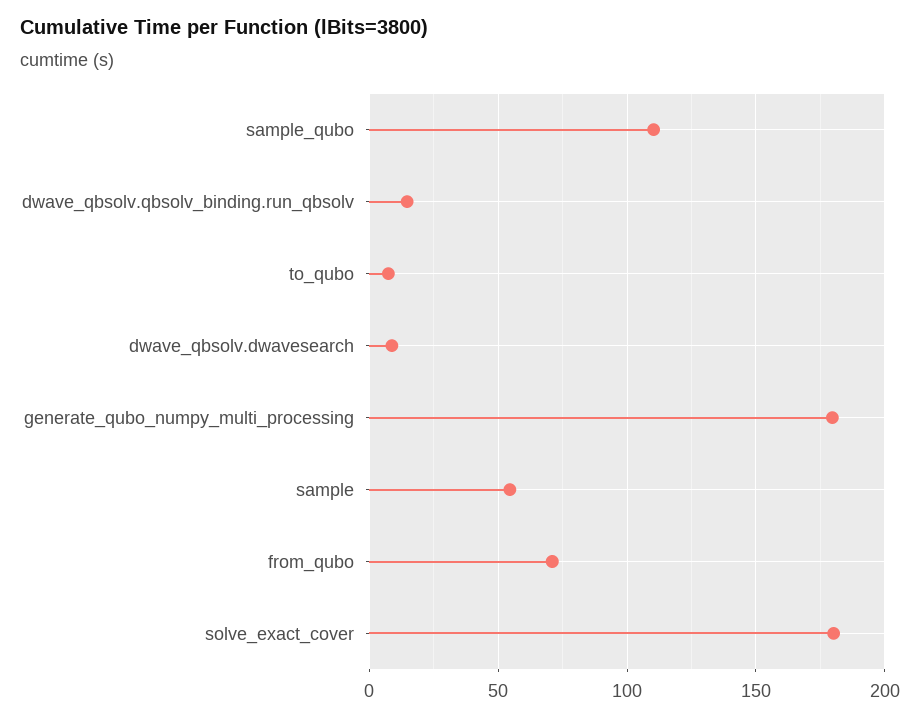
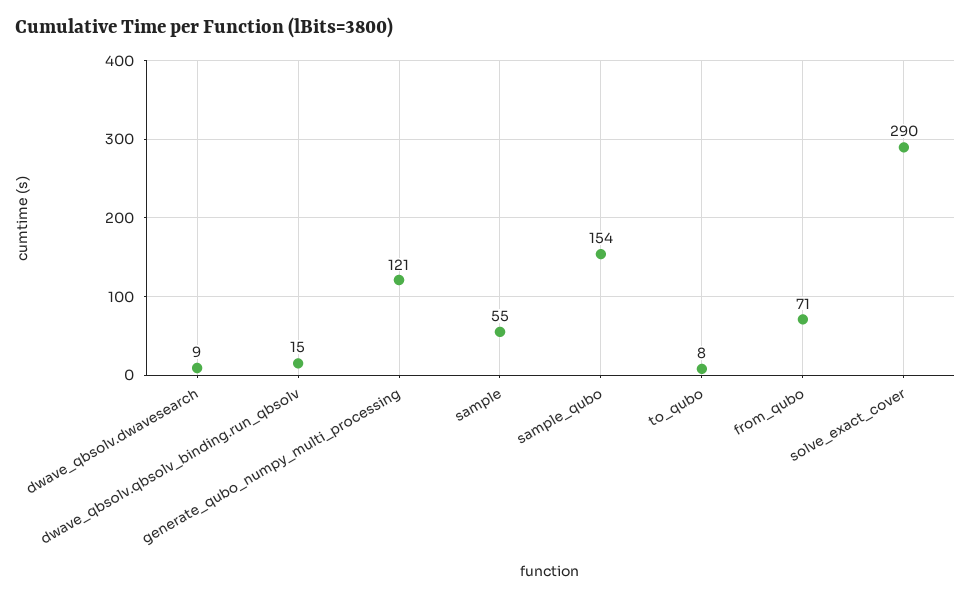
  {
-   "sample_qubo": 110,
+   "sample_qubo": 154,
    "dwave_qbsolv.qbsolv_binding.run_qbsolv": 15,
    "to_qubo": 8,
    "dwave_qbsolv.dwavesearch": 9,
-   "generate_qubo_numpy_multi_processing": 180,
+   "generate_qubo_numpy_multi_processing": 121,
    "sample": 55,
    "from_qubo": 71,
-   "solve_exact_cover": 180
+   "solve_exact_cover": 290
  }

